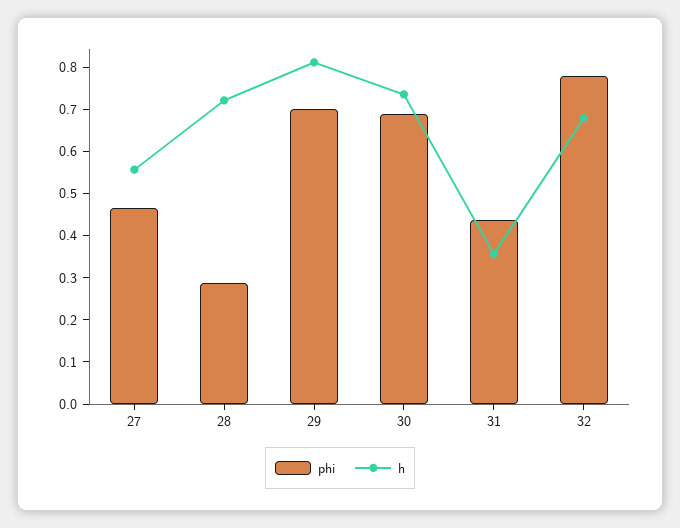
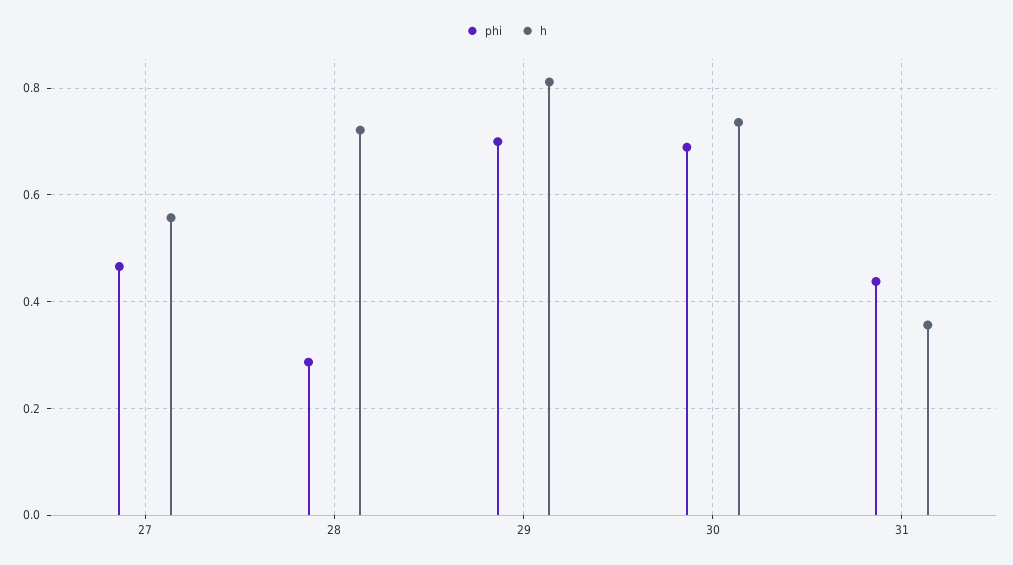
  {
    "phi": {
      "27": 0.46,
      "28": 0.28,
      "29": 0.7,
      "30": 0.68,
-     "31": 0.44,
+     "31": 0.44
-     "32": 0.78
    },
    "h": {
      "27": 0.56,
      "28": 0.72,
      "29": 0.82,
      "30": 0.74,
-     "31": 0.36,
+     "31": 0.36
-     "32": 0.68
    }
  }

